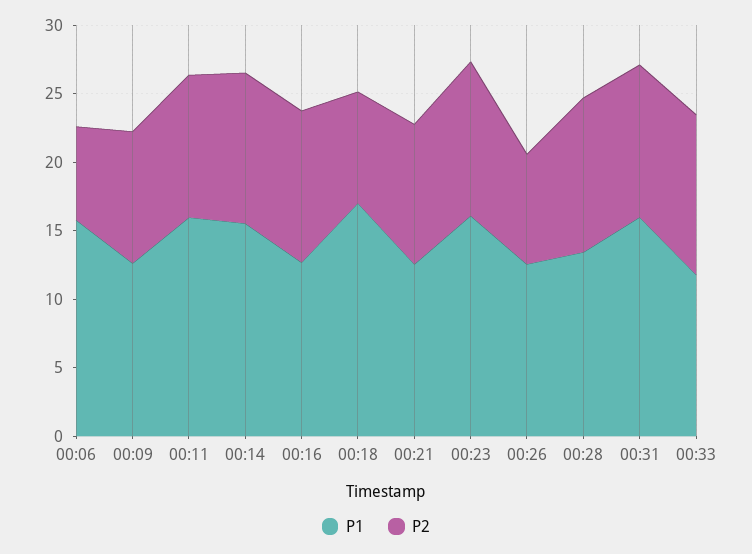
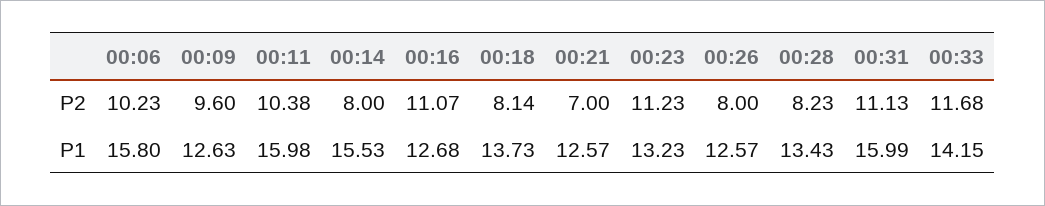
  {
    "P1": {
      "00:06": 15.8,
      "00:09": 12.63,
      "00:11": 15.98,
      "00:14": 15.53,
      "00:16": 12.68,
-     "00:18": 17,
+     "00:18": 13.73,
      "00:21": 12.57,
-     "00:23": 16,
+     "00:23": 13.23,
      "00:26": 12.57,
      "00:28": 13.43,
      "00:31": 15.99,
-     "00:33": 12
+     "00:33": 14.15
    },
    "P2": {
-     "00:06": 7,
+     "00:06": 10.23,
      "00:09": 9.6,
      "00:11": 10.38,
-     "00:14": 11,
+     "00:14": 8,
      "00:16": 11.07,
      "00:18": 8.14,
-     "00:21": 10,
+     "00:21": 7,
      "00:23": 11.23,
      "00:26": 8,
-     "00:28": 11,
+     "00:28": 8.23,
      "00:31": 11.13,
      "00:33": 11.68
    }
  }

